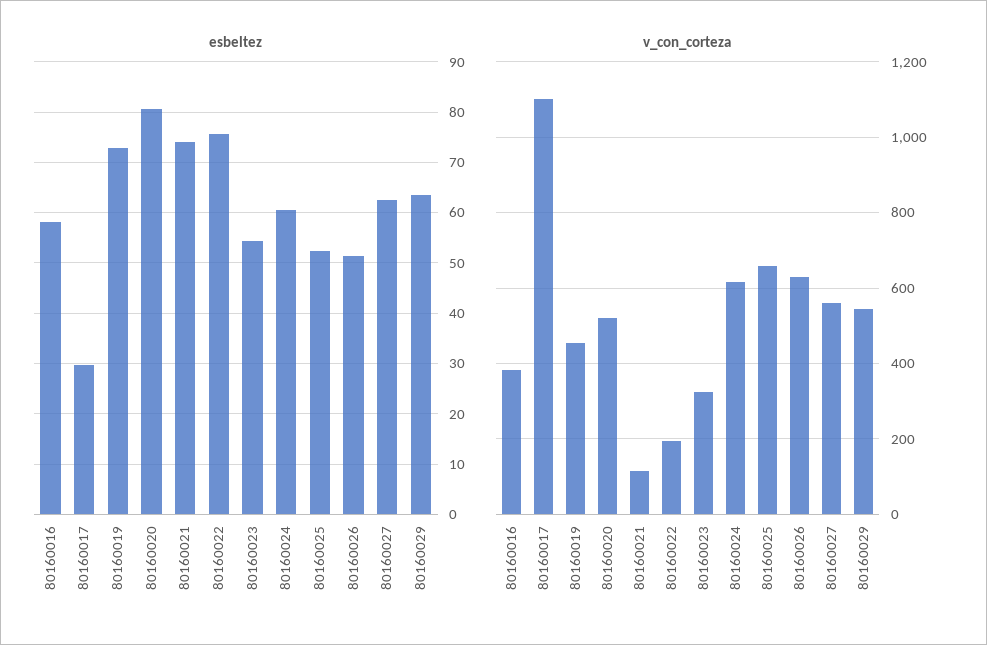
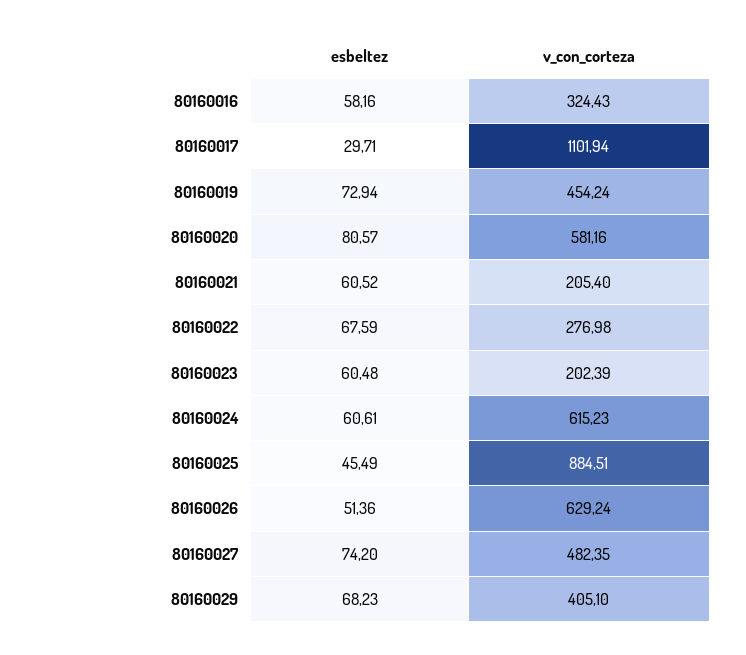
  {
    "esbeltez": {
      "80160016": 58.16,
      "80160017": 29.71,
      "80160019": 72.94,
      "80160020": 80.57,
-     "80160021": 74,
+     "80160021": 60.52,
-     "80160022": 76,
+     "80160022": 67.59,
-     "80160023": 54,
+     "80160023": 60.48,
      "80160024": 60.61,
-     "80160025": 52,
+     "80160025": 45.49,
      "80160026": 51.36,
-     "80160027": 62,
+     "80160027": 74.2,
-     "80160029": 64
+     "80160029": 68.23
    },
    "v_con_corteza": {
-     "80160016": 380,
+     "80160016": 324.43,
      "80160017": 1101.94,
      "80160019": 454.24,
-     "80160020": 520,
+     "80160020": 581.16,
-     "80160021": 120,
+     "80160021": 205.4,
-     "80160022": 200,
+     "80160022": 276.98,
-     "80160023": 320,
+     "80160023": 202.39,
      "80160024": 615.23,
-     "80160025": 660,
+     "80160025": 884.51,
      "80160026": 629.24,
-     "80160027": 560,
+     "80160027": 482.35,
-     "80160029": 540
+     "80160029": 405.1
    }
  }

